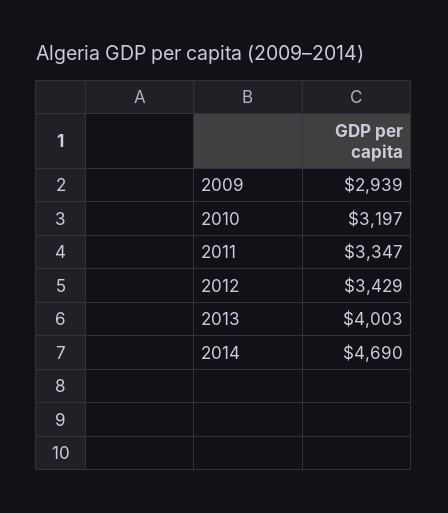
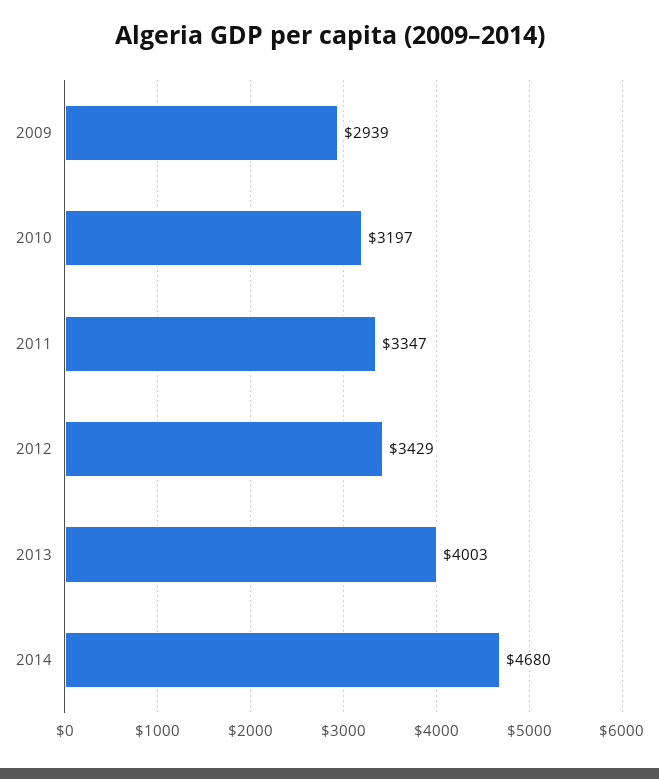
  {
    "2009": 2939,
    "2010": 3197,
    "2011": 3347,
    "2012": 3429,
    "2013": 4003,
-   "2014": 4690
+   "2014": 4680
  }

